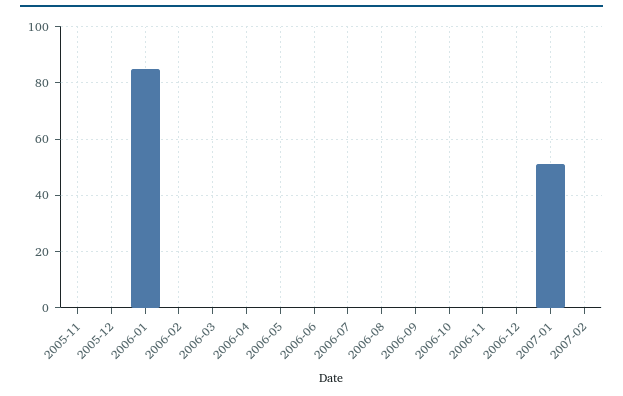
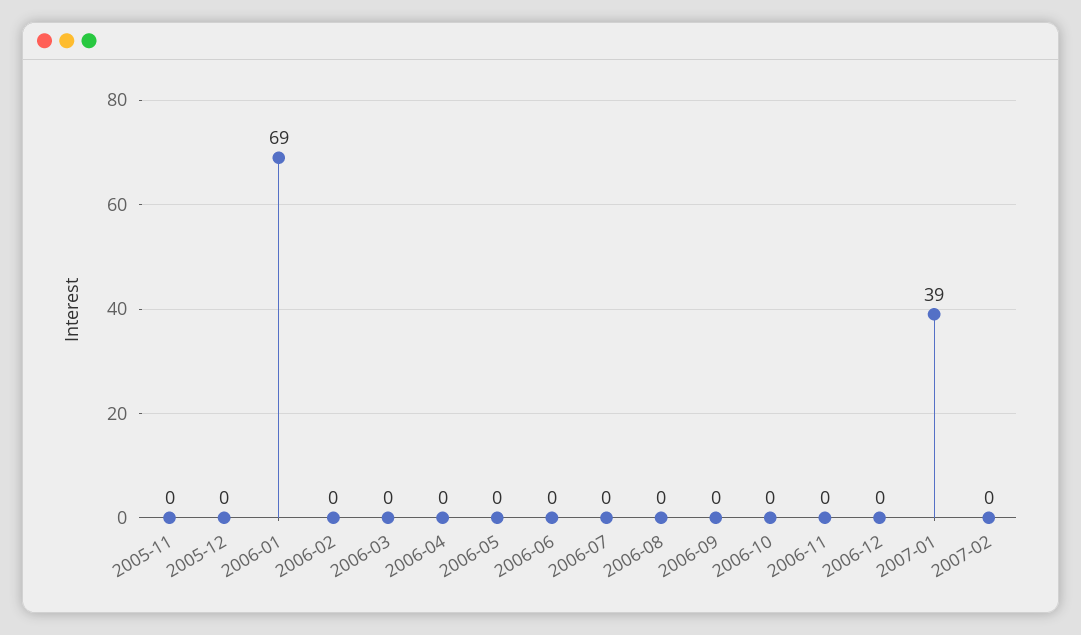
  {
    "2005-11": 0,
    "2005-12": 0,
-   "2006-01": 85,
+   "2006-01": 69,
    "2006-02": 0,
    "2006-03": 0,
    "2006-04": 0,
    "2006-05": 0,
    "2006-06": 0,
    "2006-07": 0,
    "2006-08": 0,
    "2006-09": 0,
    "2006-10": 0,
    "2006-11": 0,
    "2006-12": 0,
-   "2007-01": 50,
+   "2007-01": 39,
    "2007-02": 0
  }

